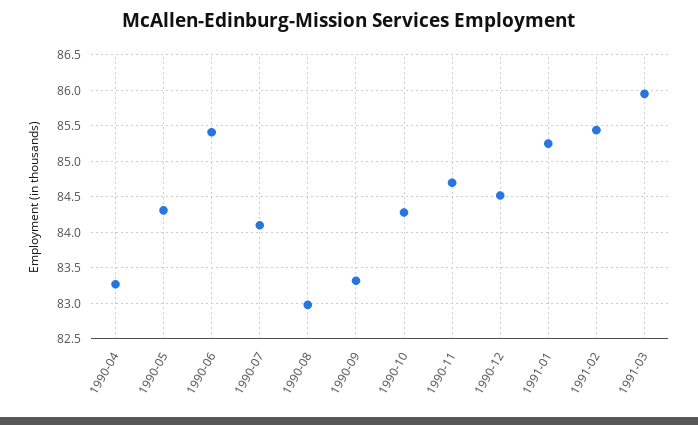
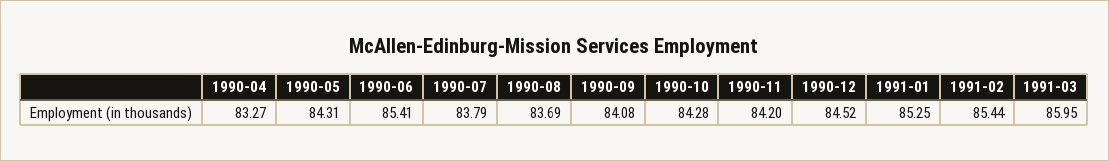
  {
    "1990-04": 83.27,
    "1990-05": 84.31,
    "1990-06": 85.41,
-   "1990-07": 84.1,
+   "1990-07": 83.79,
-   "1990-08": 83,
+   "1990-08": 83.69,
-   "1990-09": 83.3,
+   "1990-09": 84.08,
    "1990-10": 84.28,
-   "1990-11": 84.7,
+   "1990-11": 84.2,
    "1990-12": 84.52,
    "1991-01": 85.25,
    "1991-02": 85.44,
    "1991-03": 85.95
  }

